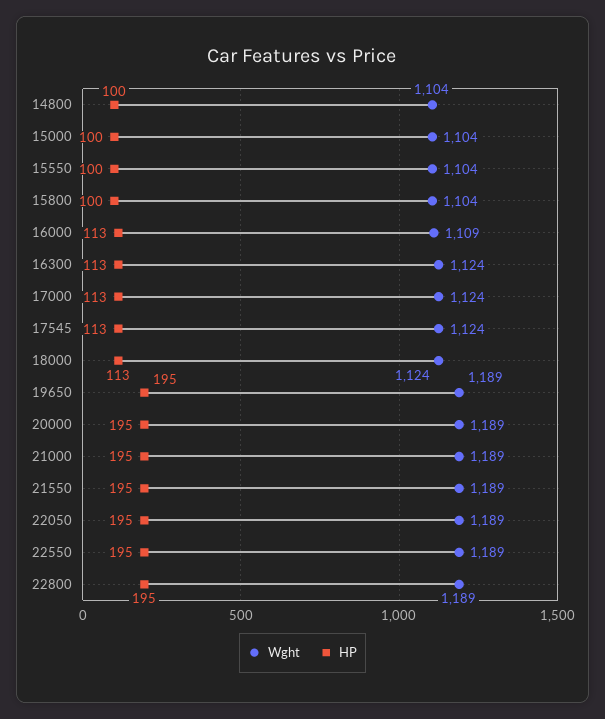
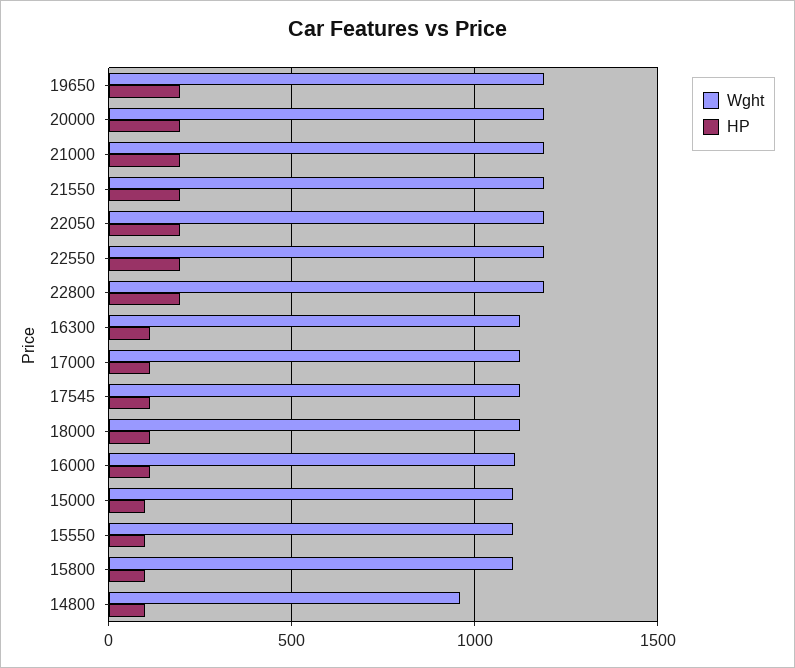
  {
    "Wght": {
-     "14800": 1104,
+     "14800": 950,
      "15000": 1104,
      "15550": 1104,
      "15800": 1104,
      "16000": 1109,
      "16300": 1124,
      "17000": 1124,
      "17545": 1124,
      "18000": 1124,
      "19650": 1189,
      "20000": 1189,
      "21000": 1189,
      "21550": 1189,
      "22050": 1189,
      "22550": 1189,
      "22800": 1189
    },
    "HP": {
      "14800": 100,
      "15000": 100,
      "15550": 100,
      "15800": 100,
      "16000": 113,
      "16300": 113,
      "17000": 113,
      "17545": 113,
      "18000": 113,
      "19650": 195,
      "20000": 195,
      "21000": 195,
      "21550": 195,
      "22050": 195,
      "22550": 195,
      "22800": 195
    }
  }

